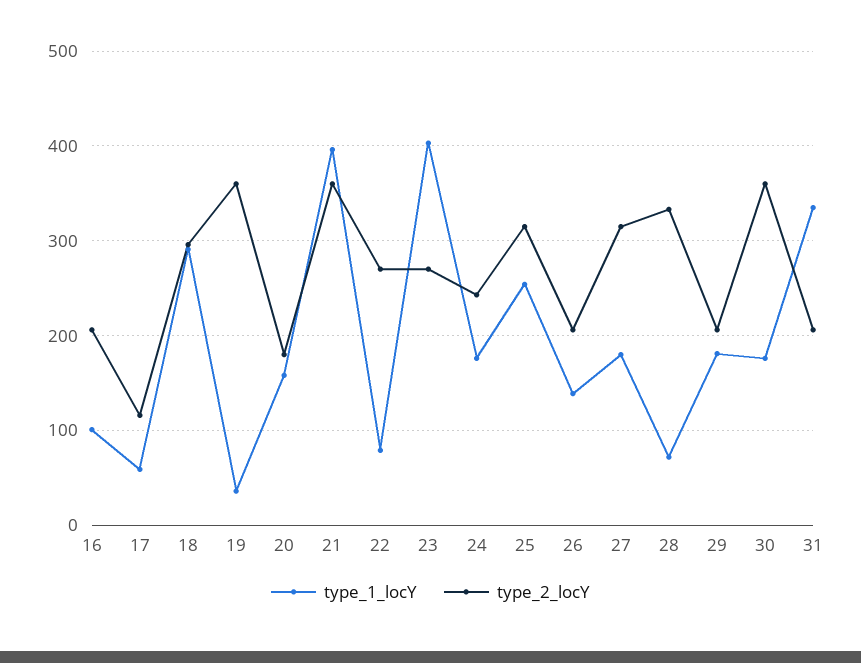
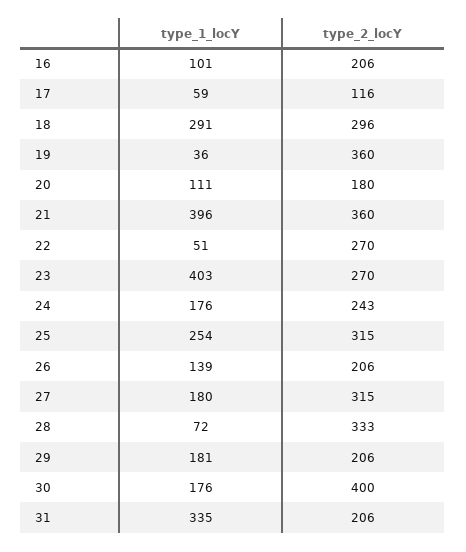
  {
    "type_1_locY": {
      "16": 101,
      "17": 59,
      "18": 291,
      "19": 36,
-     "20": 160,
+     "20": 111,
      "21": 396,
-     "22": 80,
+     "22": 51,
      "23": 403,
      "24": 176,
      "25": 254,
      "26": 139,
      "27": 180,
      "28": 72,
      "29": 181,
      "30": 176,
      "31": 335
    },
    "type_2_locY": {
      "16": 206,
      "17": 116,
      "18": 296,
      "19": 360,
      "20": 180,
      "21": 360,
      "22": 270,
      "23": 270,
      "24": 243,
      "25": 315,
      "26": 206,
      "27": 315,
      "28": 333,
      "29": 206,
-     "30": 360,
+     "30": 400,
      "31": 206
    }
  }

